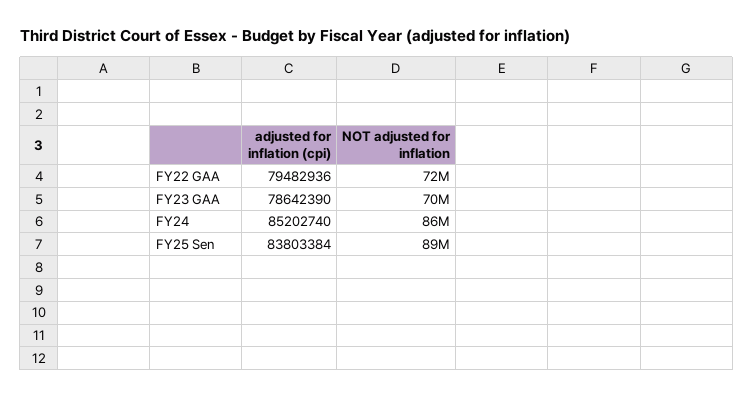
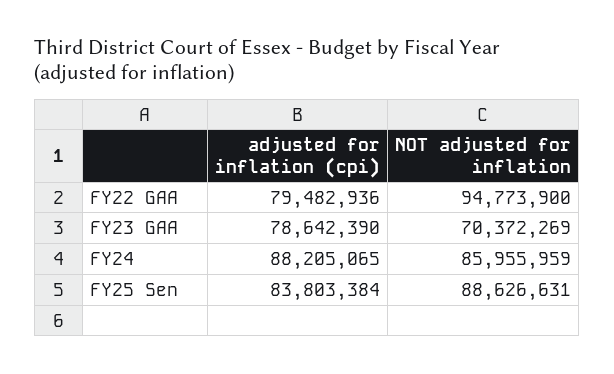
  {
    "adjusted for inflation (cpi)": {
      "FY22 GAA": 79482936,
      "FY23 GAA": 78642390,
-     "FY24": 85202740,
+     "FY24": 88205065,
      "FY25 Sen": 83803384
    },
    "NOT adjusted for inflation": {
-     "FY22 GAA": 72000000,
+     "FY22 GAA": 94773900,
      "FY23 GAA": 70372269,
      "FY24": 85955959,
      "FY25 Sen": 88626631
    }
  }

